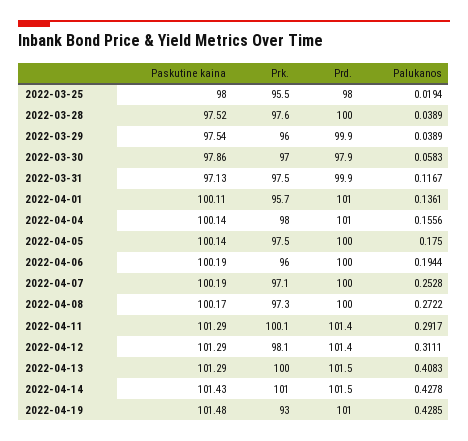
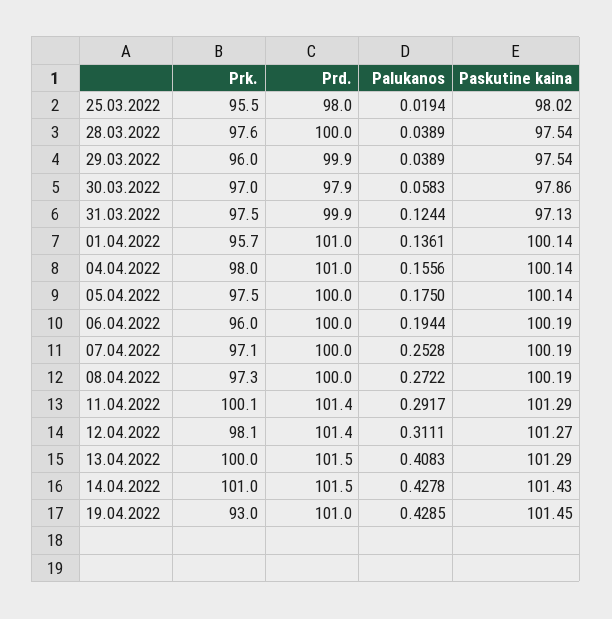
  {
    "Paskutine kaina": {
-     "2022-03-25": 98,
+     "2022-03-25": 98.02,
-     "2022-03-28": 97.52,
+     "2022-03-28": 97.54,
      "2022-03-29": 97.54,
      "2022-03-30": 97.86,
      "2022-03-31": 97.13,
-     "2022-04-01": 100.11,
+     "2022-04-01": 100.14,
      "2022-04-04": 100.14,
      "2022-04-05": 100.14,
      "2022-04-06": 100.19,
      "2022-04-07": 100.19,
-     "2022-04-08": 100.17,
+     "2022-04-08": 100.19,
      "2022-04-11": 101.29,
-     "2022-04-12": 101.29,
+     "2022-04-12": 101.27,
      "2022-04-13": 101.29,
      "2022-04-14": 101.43,
-     "2022-04-19": 101.48
+     "2022-04-19": 101.45
    },
    "Prk.": {
      "2022-03-25": 95.5,
      "2022-03-28": 97.6,
      "2022-03-29": 96,
      "2022-03-30": 97,
      "2022-03-31": 97.5,
      "2022-04-01": 95.7,
      "2022-04-04": 98,
      "2022-04-05": 97.5,
      "2022-04-06": 96,
      "2022-04-07": 97.1,
      "2022-04-08": 97.3,
      "2022-04-11": 100.1,
      "2022-04-12": 98.1,
      "2022-04-13": 100,
      "2022-04-14": 101,
      "2022-04-19": 93
    },
    "Prd.": {
      "2022-03-25": 98,
      "2022-03-28": 100,
      "2022-03-29": 99.9,
      "2022-03-30": 97.9,
      "2022-03-31": 99.9,
      "2022-04-01": 101,
      "2022-04-04": 101,
      "2022-04-05": 100,
      "2022-04-06": 100,
      "2022-04-07": 100,
      "2022-04-08": 100,
      "2022-04-11": 101.4,
      "2022-04-12": 101.4,
      "2022-04-13": 101.5,
      "2022-04-14": 101.5,
      "2022-04-19": 101
    },
    "Palukanos": {
      "2022-03-25": 0.0194,
      "2022-03-28": 0.0389,
      "2022-03-29": 0.0389,
      "2022-03-30": 0.0583,
-     "2022-03-31": 0.1167,
+     "2022-03-31": 0.1244,
      "2022-04-01": 0.1361,
      "2022-04-04": 0.1556,
      "2022-04-05": 0.175,
      "2022-04-06": 0.1944,
      "2022-04-07": 0.2528,
      "2022-04-08": 0.2722,
      "2022-04-11": 0.2917,
      "2022-04-12": 0.3111,
      "2022-04-13": 0.4083,
      "2022-04-14": 0.4278,
      "2022-04-19": 0.4285
    }
  }

